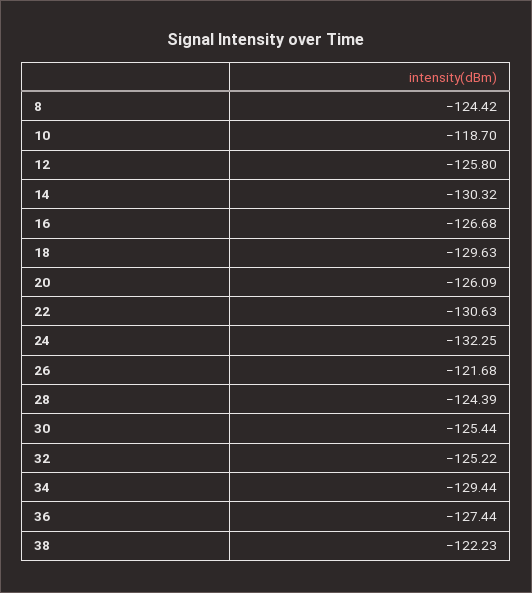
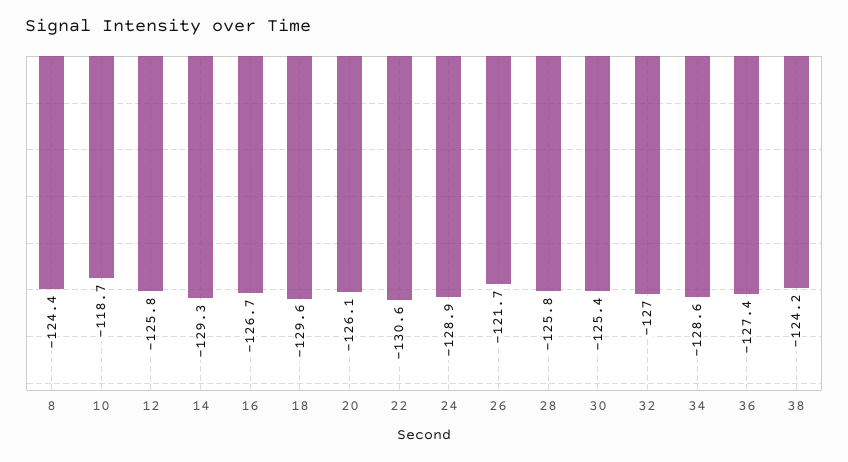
  {
    "8": -124.42,
    "10": -118.7,
    "12": -125.8,
-   "14": -130.32,
+   "14": -129.3,
    "16": -126.68,
    "18": -129.63,
    "20": -126.09,
    "22": -130.63,
-   "24": -132.25,
+   "24": -128.9,
    "26": -121.68,
-   "28": -124.39,
+   "28": -125.8,
    "30": -125.44,
-   "32": -125.22,
+   "32": -127,
-   "34": -129.44,
+   "34": -128.6,
    "36": -127.44,
-   "38": -122.23
+   "38": -124.2
  }

